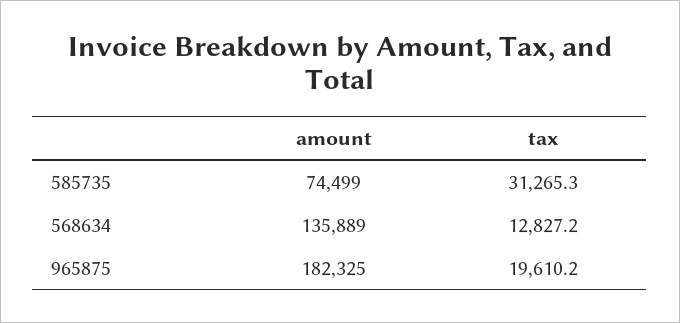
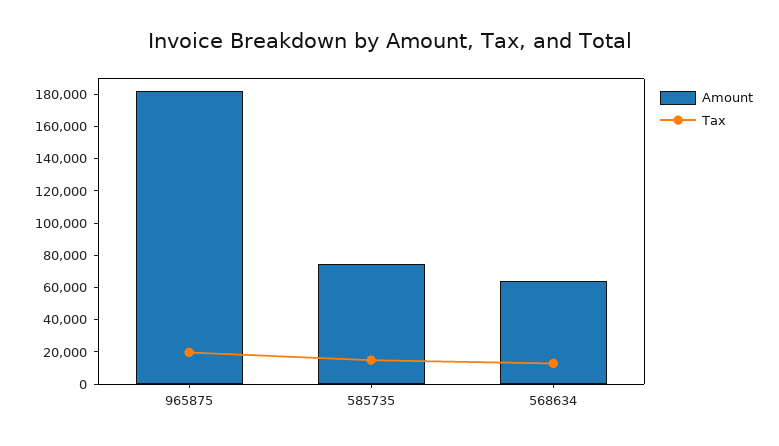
  {
    "amount": {
      "585735": 74499,
-     "568634": 135889,
+     "568634": 65000,
      "965875": 182325
    },
    "tax": {
-     "585735": 31265.3,
+     "585735": 15000,
      "568634": 12827.2,
      "965875": 19610.2
    }
  }

